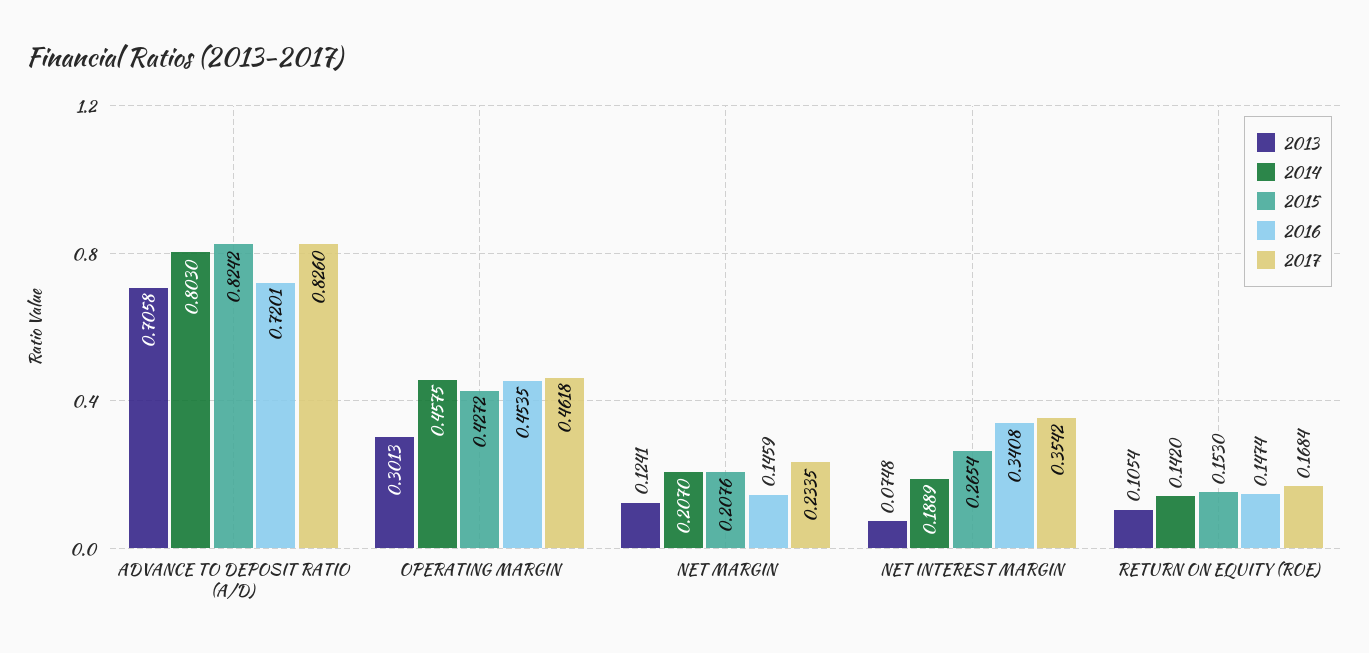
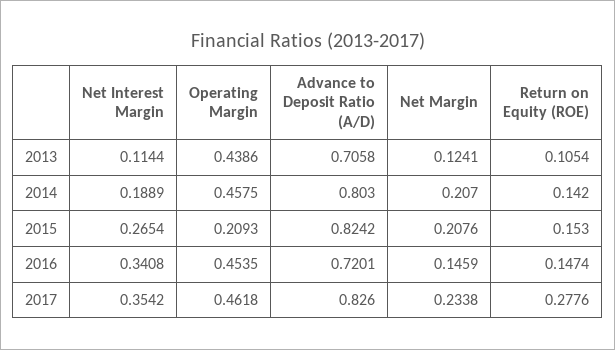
  {
    "2013": {
      "ADVANCE TO DEPOSIT RATIO (A/D)": 0.7058,
-     "OPERATING MARGIN": 0.3013,
+     "OPERATING MARGIN": 0.4386,
      "NET MARGIN": 0.1241,
-     "NET INTEREST MARGIN": 0.0748,
+     "NET INTEREST MARGIN": 0.1144,
      "RETURN ON EQUITY (ROE)": 0.1054
    },
    "2014": {
      "ADVANCE TO DEPOSIT RATIO (A/D)": 0.803,
      "OPERATING MARGIN": 0.4575,
      "NET MARGIN": 0.207,
      "NET INTEREST MARGIN": 0.1889,
      "RETURN ON EQUITY (ROE)": 0.142
    },
    "2015": {
      "ADVANCE TO DEPOSIT RATIO (A/D)": 0.8242,
-     "OPERATING MARGIN": 0.4272,
+     "OPERATING MARGIN": 0.2093,
      "NET MARGIN": 0.2076,
      "NET INTEREST MARGIN": 0.2654,
      "RETURN ON EQUITY (ROE)": 0.153
    },
    "2016": {
      "ADVANCE TO DEPOSIT RATIO (A/D)": 0.7201,
      "OPERATING MARGIN": 0.4535,
      "NET MARGIN": 0.1459,
      "NET INTEREST MARGIN": 0.3408,
      "RETURN ON EQUITY (ROE)": 0.1474
    },
    "2017": {
      "ADVANCE TO DEPOSIT RATIO (A/D)": 0.826,
      "OPERATING MARGIN": 0.4618,
-     "NET MARGIN": 0.2335,
+     "NET MARGIN": 0.2338,
      "NET INTEREST MARGIN": 0.3542,
-     "RETURN ON EQUITY (ROE)": 0.1684
+     "RETURN ON EQUITY (ROE)": 0.2776
    }
  }

